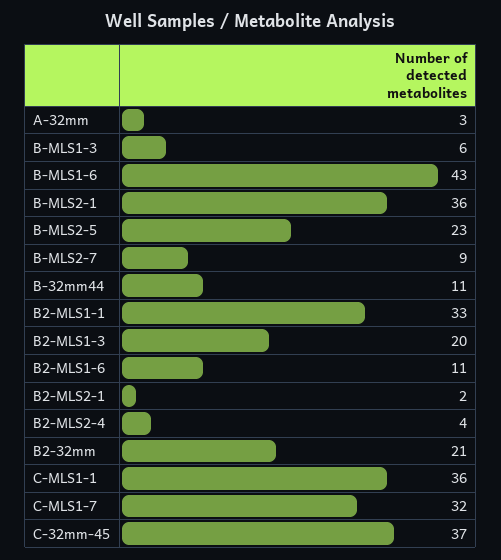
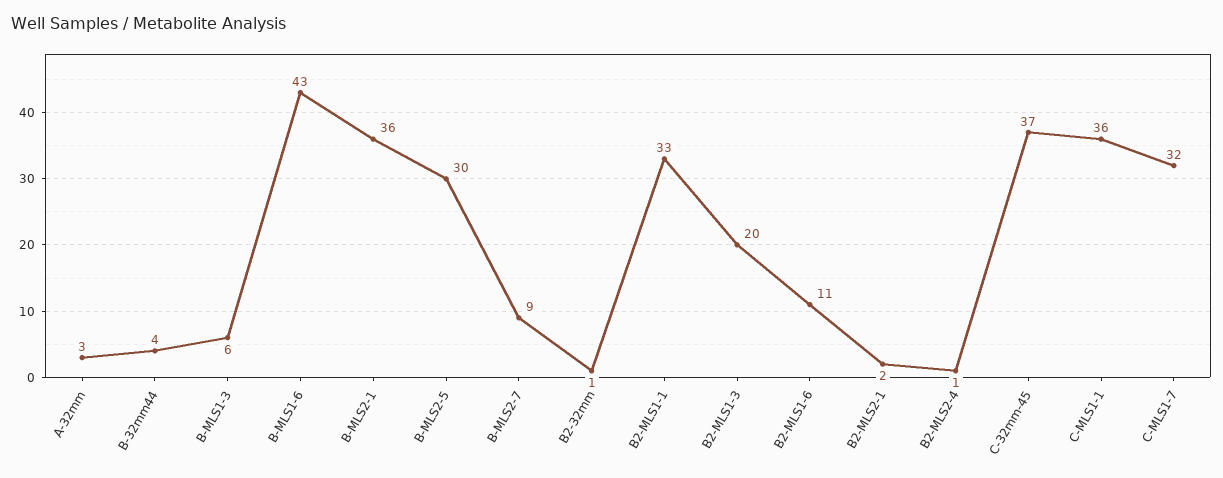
  {
    "A-32mm": 3,
    "B-MLS1-3": 6,
    "B-MLS1-6": 43,
    "B-MLS2-1": 36,
-   "B-MLS2-5": 23,
+   "B-MLS2-5": 30,
    "B-MLS2-7": 9,
-   "B-32mm44": 11,
+   "B-32mm44": 4,
    "B2-MLS1-1": 33,
    "B2-MLS1-3": 20,
    "B2-MLS1-6": 11,
    "B2-MLS2-1": 2,
-   "B2-MLS2-4": 4,
+   "B2-MLS2-4": 1,
-   "B2-32mm": 21,
+   "B2-32mm": 1,
    "C-MLS1-1": 36,
    "C-MLS1-7": 32,
    "C-32mm-45": 37
  }

